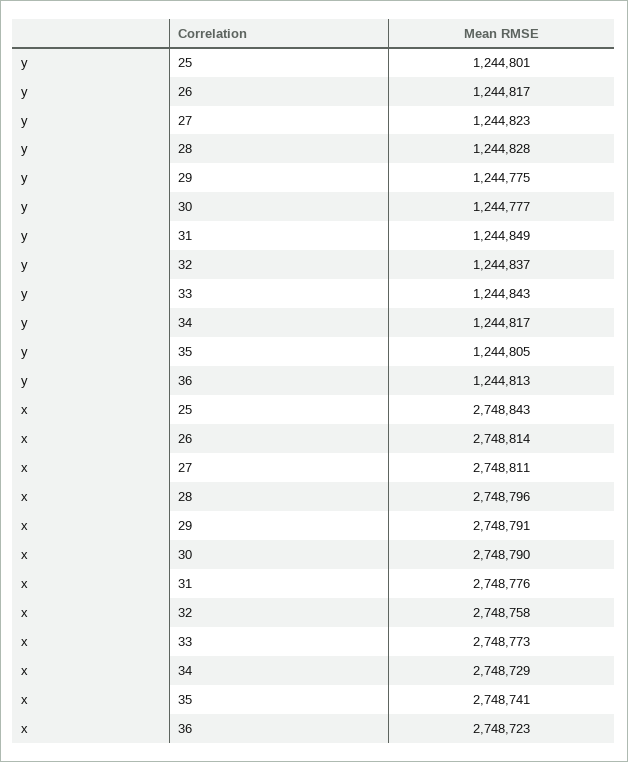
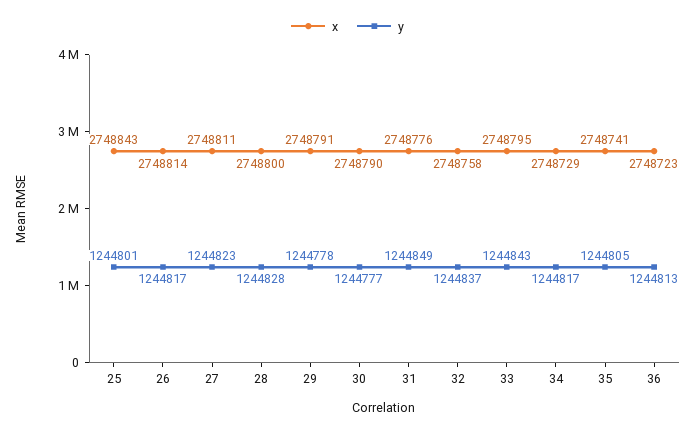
  {
    "y": {
      "25": 1244801,
      "26": 1244817,
      "27": 1244823,
      "28": 1244828,
-     "29": 1244775,
+     "29": 1244778,
      "30": 1244777,
      "31": 1244849,
      "32": 1244837,
      "33": 1244843,
      "34": 1244817,
      "35": 1244805,
      "36": 1244813
    },
    "x": {
      "25": 2748843,
      "26": 2748814,
      "27": 2748811,
-     "28": 2748796,
+     "28": 2748800,
      "29": 2748791,
      "30": 2748790,
      "31": 2748776,
      "32": 2748758,
-     "33": 2748773,
+     "33": 2748795,
      "34": 2748729,
      "35": 2748741,
      "36": 2748723
    }
  }

